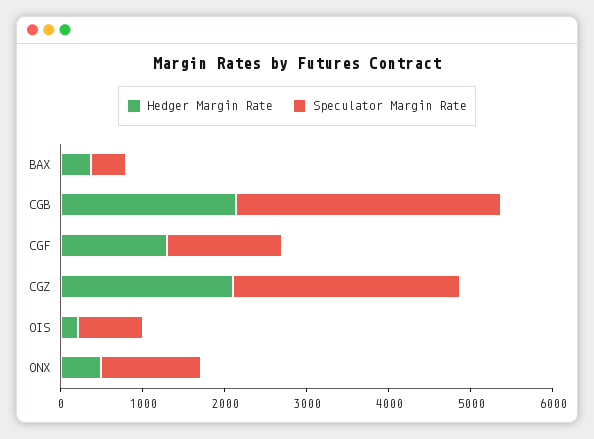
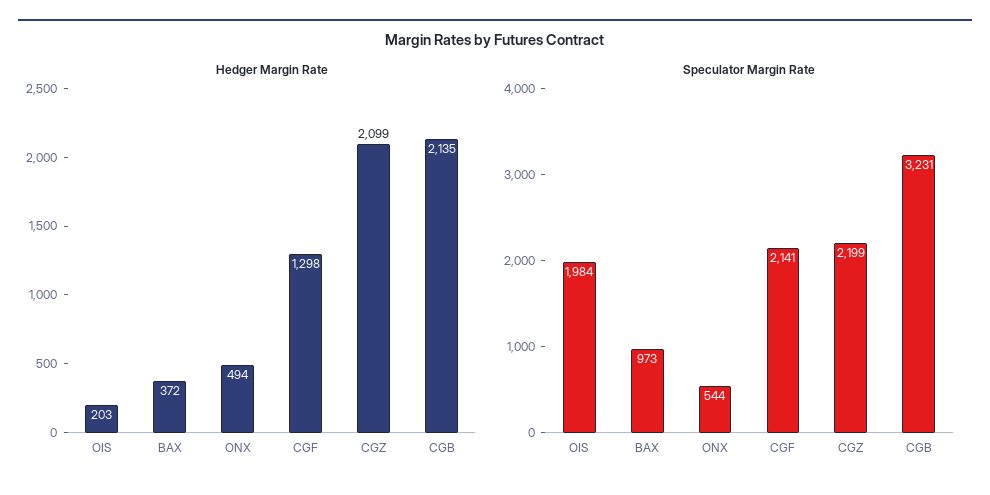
  {
    "Hedger Margin Rate": {
      "BAX": 372,
      "CGB": 2135,
      "CGF": 1298,
      "CGZ": 2099,
      "OIS": 203,
      "ONX": 494
    },
    "Speculator Margin Rate": {
-     "BAX": 400,
+     "BAX": 973,
      "CGB": 3231,
-     "CGF": 1400,
+     "CGF": 2141,
-     "CGZ": 2800,
+     "CGZ": 2199,
-     "OIS": 800,
+     "OIS": 1984,
-     "ONX": 1200
+     "ONX": 544
    }
  }

